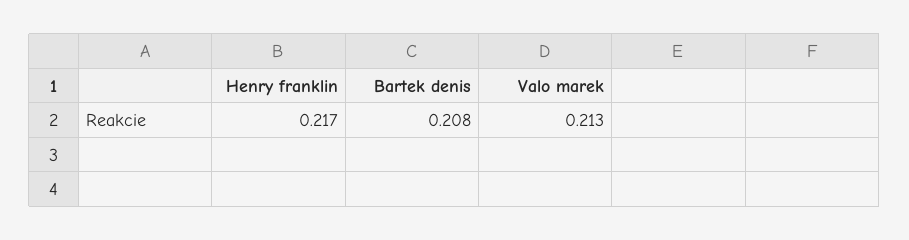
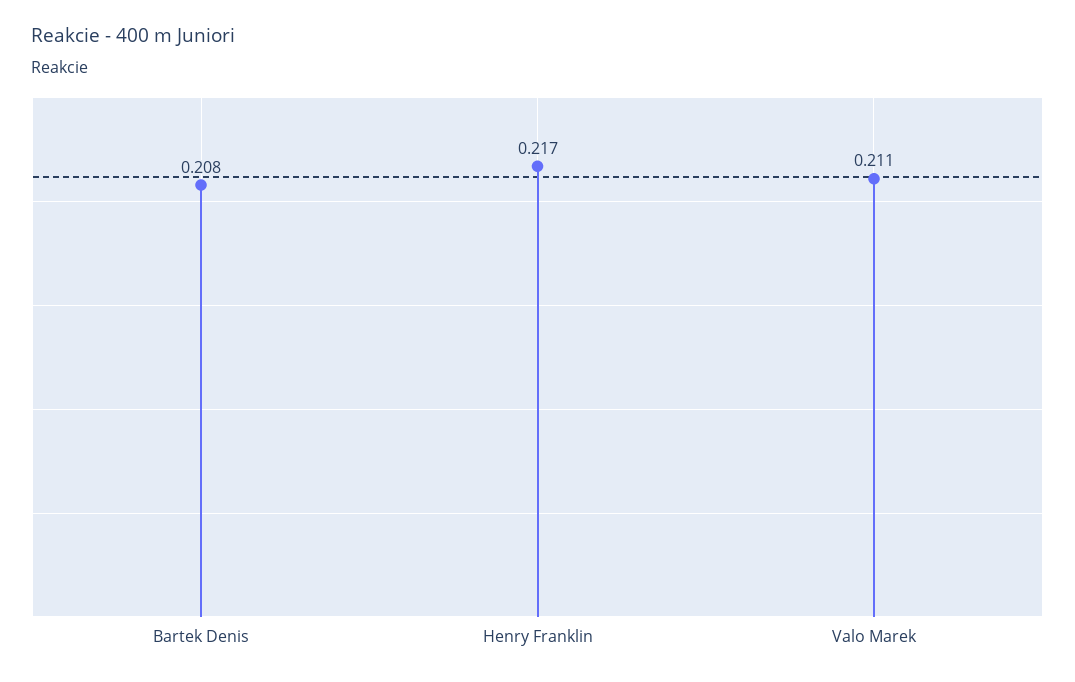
  {
    "Henry franklin": 0.217,
    "Bartek denis": 0.208,
-   "Valo marek": 0.213
+   "Valo marek": 0.211
  }

